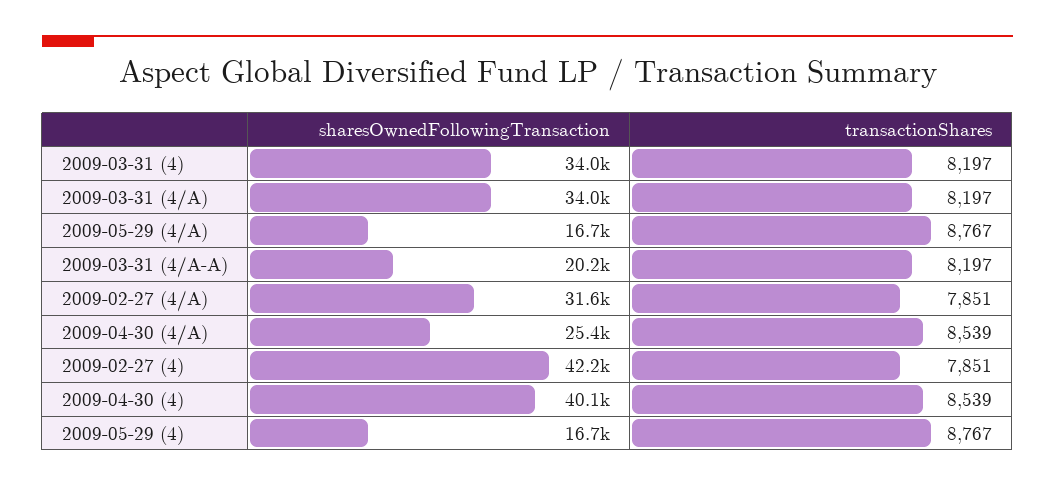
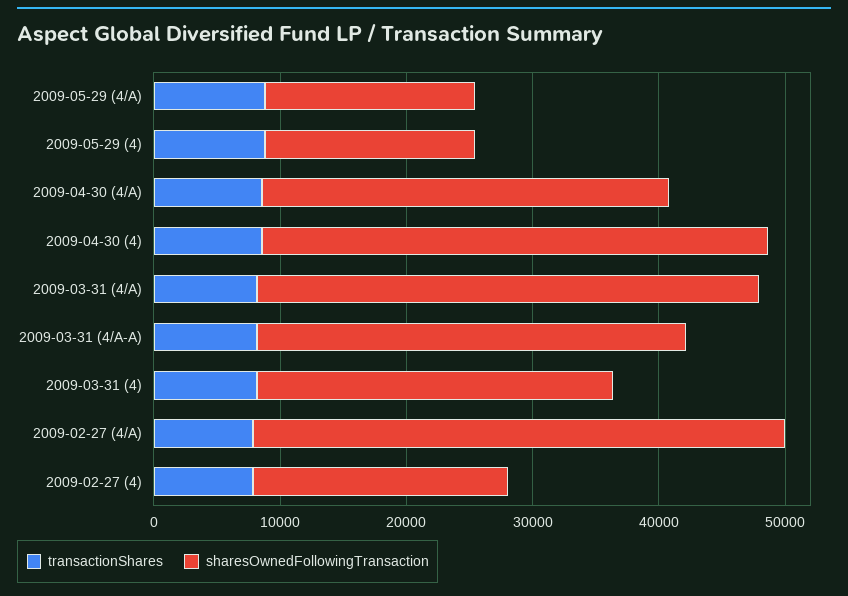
  {
    "sharesOwnedFollowingTransaction": {
-     "2009-03-31 (4)": 34000,
+     "2009-03-31 (4)": 28000,
-     "2009-03-31 (4/A)": 34000,
+     "2009-03-31 (4/A)": 40000,
      "2009-05-29 (4/A)": 16700,
-     "2009-03-31 (4/A-A)": 20200,
+     "2009-03-31 (4/A-A)": 34000,
-     "2009-02-27 (4/A)": 31600,
+     "2009-02-27 (4/A)": 42000,
-     "2009-04-30 (4/A)": 25400,
+     "2009-04-30 (4/A)": 32000,
-     "2009-02-27 (4)": 42200,
+     "2009-02-27 (4)": 20000,
      "2009-04-30 (4)": 40100,
      "2009-05-29 (4)": 16700
    },
    "transactionShares": {
      "2009-03-31 (4)": 8197,
      "2009-03-31 (4/A)": 8197,
      "2009-05-29 (4/A)": 8767,
      "2009-03-31 (4/A-A)": 8197,
      "2009-02-27 (4/A)": 7851,
      "2009-04-30 (4/A)": 8539,
      "2009-02-27 (4)": 7851,
      "2009-04-30 (4)": 8539,
      "2009-05-29 (4)": 8767
    }
  }

